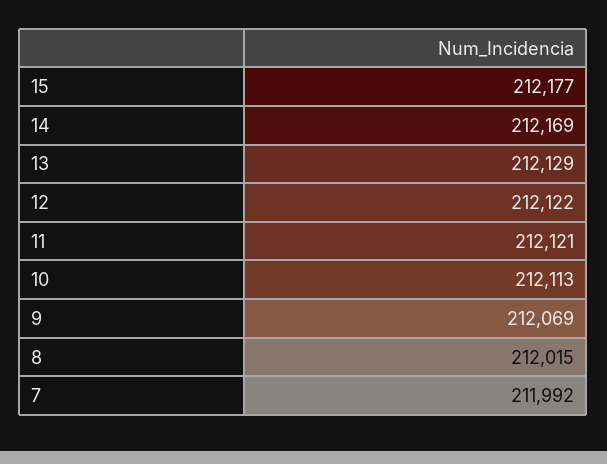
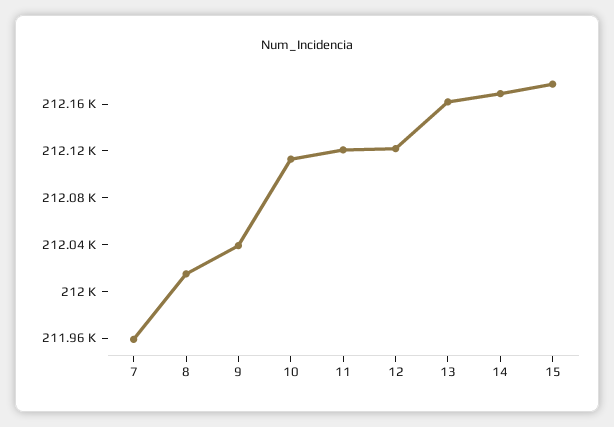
  {
    "15": 212177,
    "14": 212169,
-   "13": 212129,
+   "13": 212160,
    "12": 212122,
    "11": 212121,
    "10": 212113,
-   "9": 212069,
+   "9": 212040,
    "8": 212015,
-   "7": 211992
+   "7": 211960
  }

